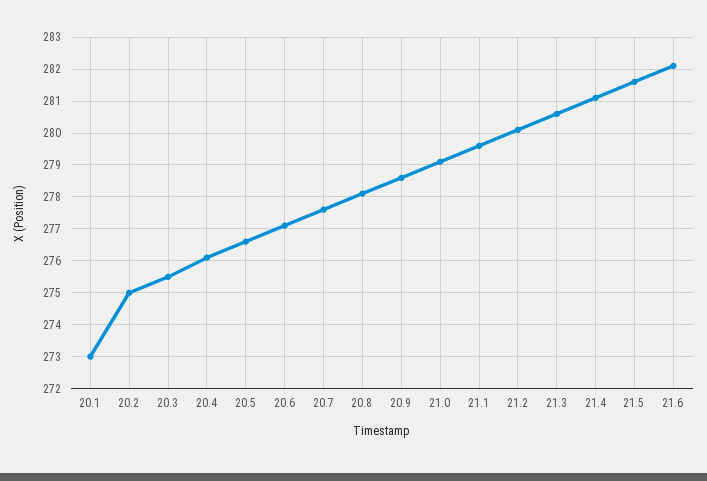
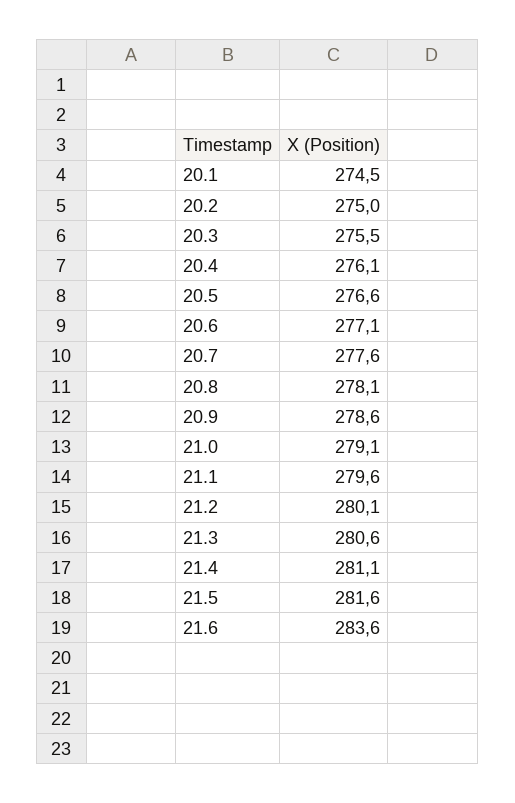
  {
-   "20.1": 273,
+   "20.1": 274.5,
    "20.2": 275,
    "20.3": 275.5,
    "20.4": 276.1,
    "20.5": 276.6,
    "20.6": 277.1,
    "20.7": 277.6,
    "20.8": 278.1,
    "20.9": 278.6,
    "21.0": 279.1,
    "21.1": 279.6,
    "21.2": 280.1,
    "21.3": 280.6,
    "21.4": 281.1,
    "21.5": 281.6,
-   "21.6": 282
+   "21.6": 283.6
  }

